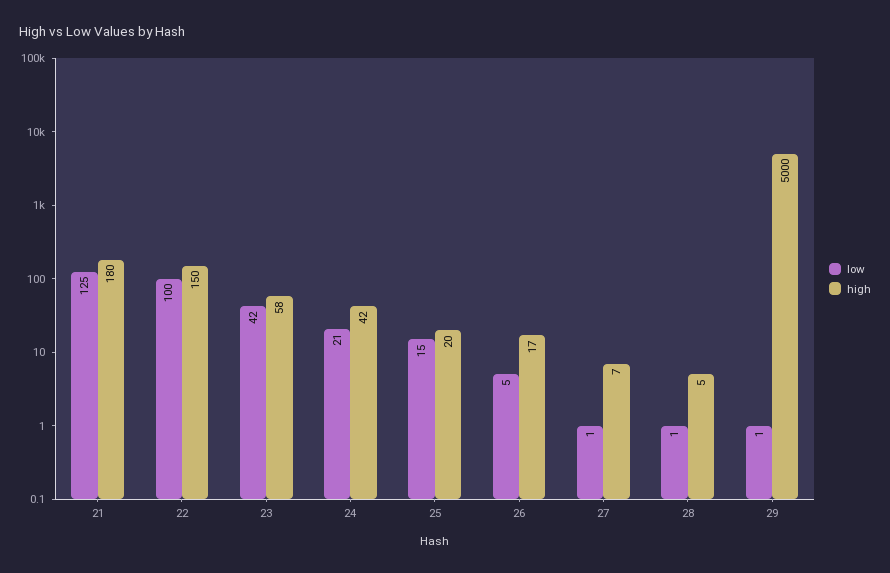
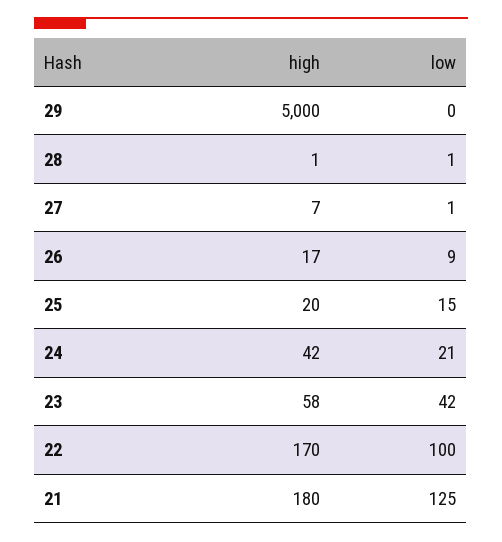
  {
    "low": {
      "21": 125,
      "22": 100,
      "23": 42,
      "24": 21,
      "25": 15,
-     "26": 5,
+     "26": 9,
      "27": 1,
      "28": 1,
-     "29": 1
+     "29": 0
    },
    "high": {
      "21": 180,
-     "22": 150,
+     "22": 170,
      "23": 58,
      "24": 42,
      "25": 20,
      "26": 17,
      "27": 7,
-     "28": 5,
+     "28": 1,
      "29": 5000
    }
  }

